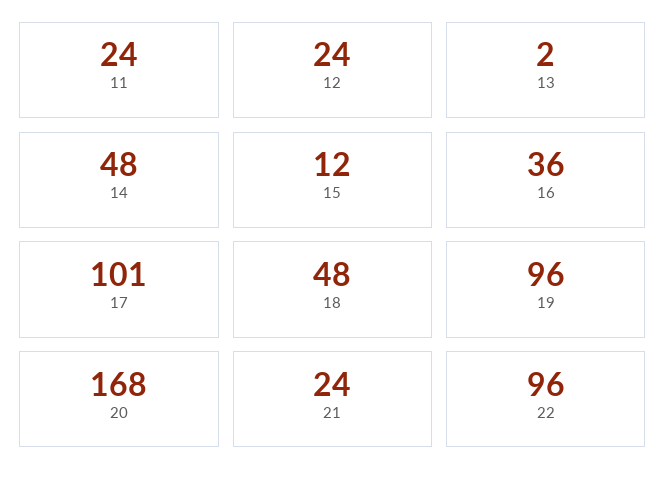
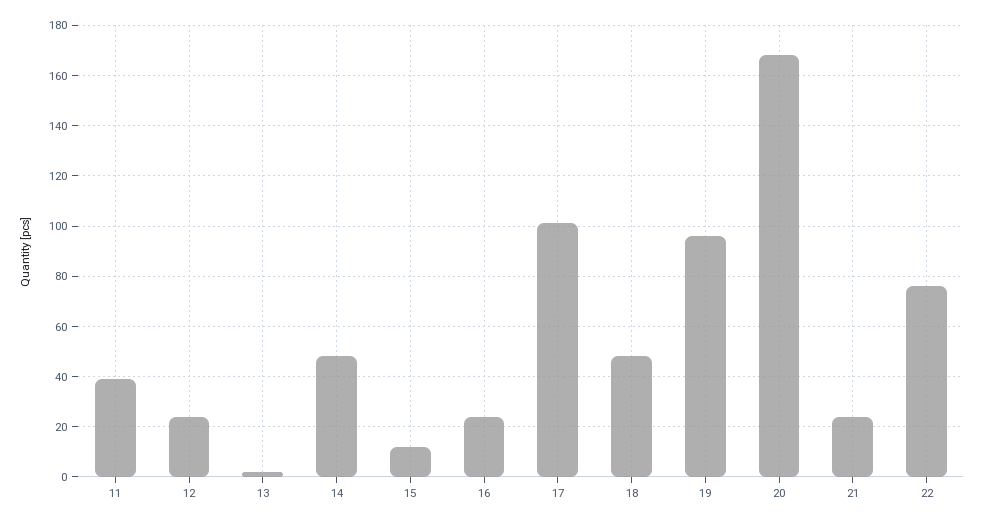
  {
-   "11": 24,
+   "11": 40,
    "12": 24,
    "13": 2,
    "14": 48,
    "15": 12,
-   "16": 36,
+   "16": 25,
    "17": 101,
    "18": 48,
    "19": 96,
    "20": 168,
    "21": 24,
-   "22": 96
+   "22": 75
  }

